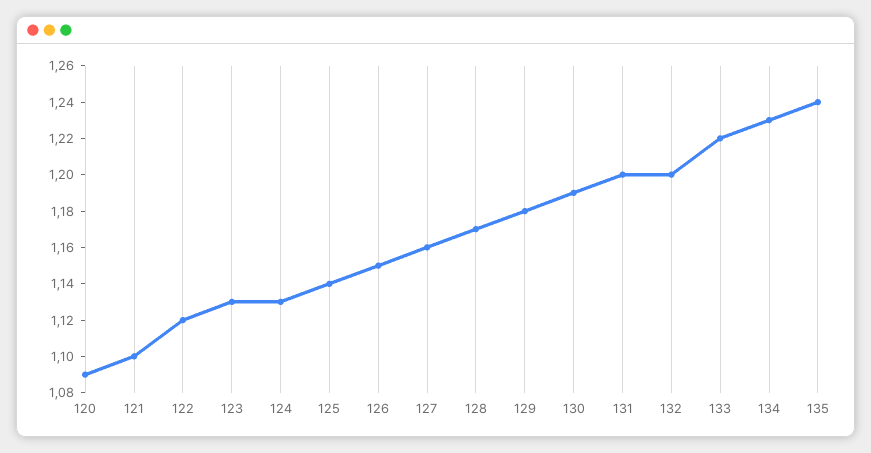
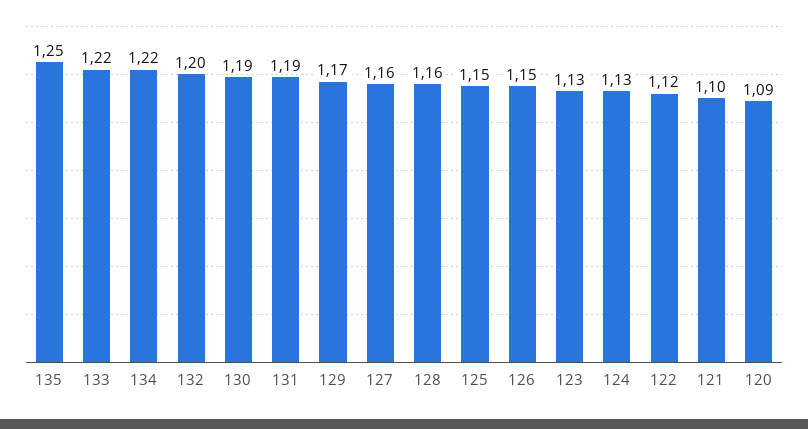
  {
    "120": 1.09,
    "121": 1.1,
    "122": 1.12,
    "123": 1.13,
    "124": 1.13,
-   "125": 1.14,
+   "125": 1.15,
    "126": 1.15,
    "127": 1.16,
-   "128": 1.17,
+   "128": 1.16,
-   "129": 1.18,
+   "129": 1.17,
    "130": 1.19,
-   "131": 1.2,
+   "131": 1.19,
    "132": 1.2,
    "133": 1.22,
-   "134": 1.23,
+   "134": 1.22,
-   "135": 1.24
+   "135": 1.25
  }

